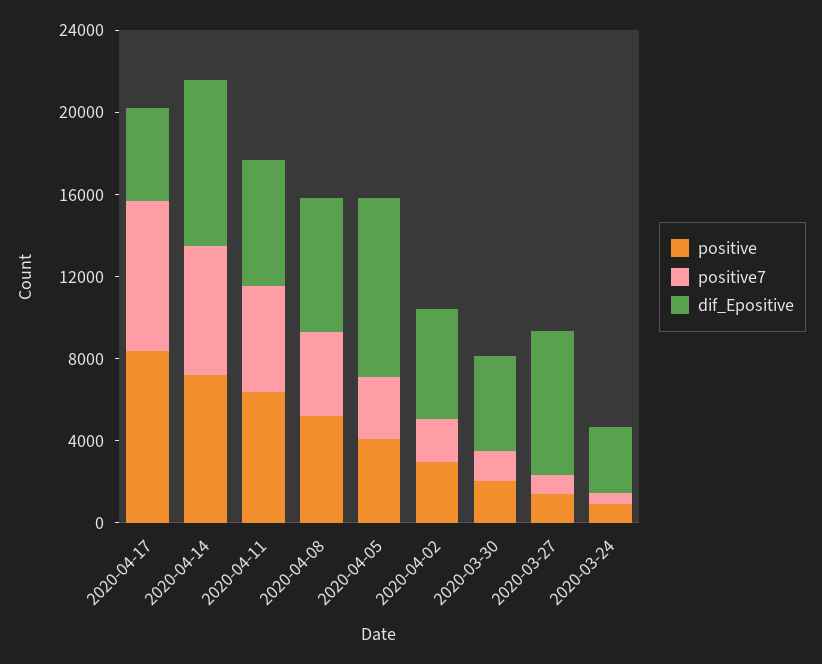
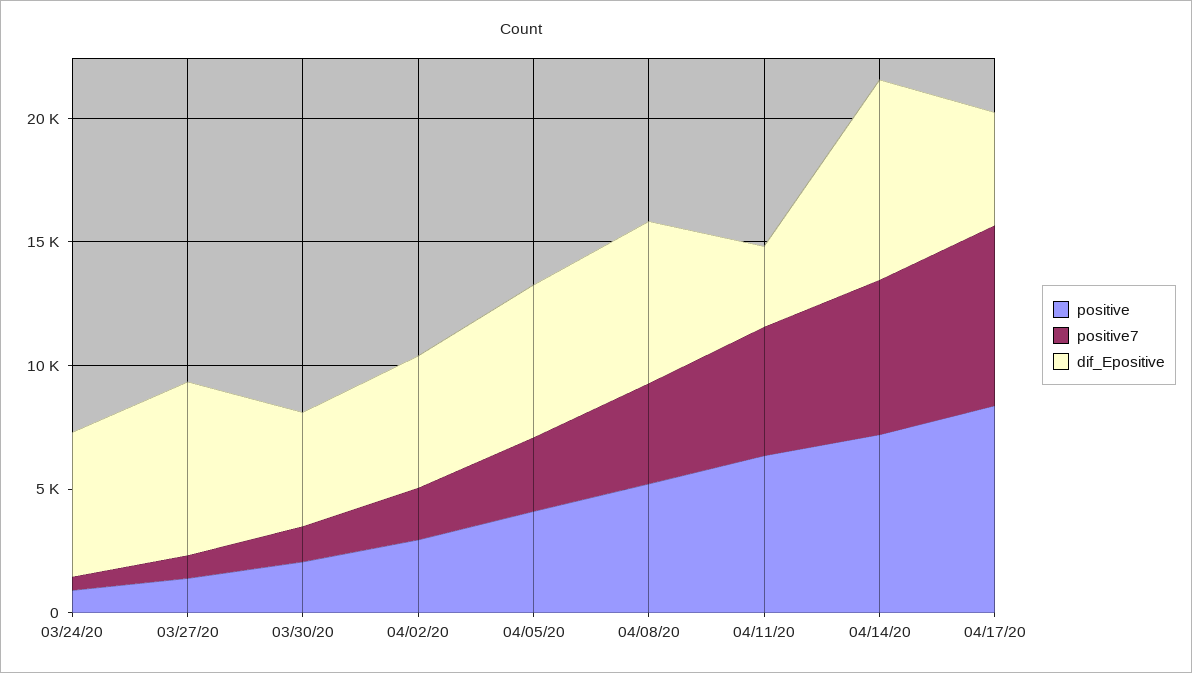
  {
    "positive": {
      "2020-04-17": 8000,
      "2020-04-14": 7000,
      "2020-04-11": 6000,
      "2020-04-08": 5000,
      "2020-04-05": 4000,
      "2020-04-02": 3000,
      "2020-03-30": 2000,
      "2020-03-27": 1000,
      "2020-03-24": 1000
    },
    "positive7": {
      "2020-04-17": 7000,
      "2020-04-14": 6000,
      "2020-04-11": 5000,
      "2020-04-08": 4000,
      "2020-04-05": 3000,
      "2020-04-02": 2000,
      "2020-03-30": 1000,
      "2020-03-27": 1000,
      "2020-03-24": 1000
    },
    "dif_Epositive": {
      "2020-04-17": 5000,
      "2020-04-14": 8000,
-     "2020-04-11": 6000,
+     "2020-04-11": 3000,
      "2020-04-08": 7000,
-     "2020-04-05": 9000,
+     "2020-04-05": 6000,
      "2020-04-02": 5000,
      "2020-03-30": 5000,
      "2020-03-27": 7000,
-     "2020-03-24": 3000
+     "2020-03-24": 6000
    }
  }

